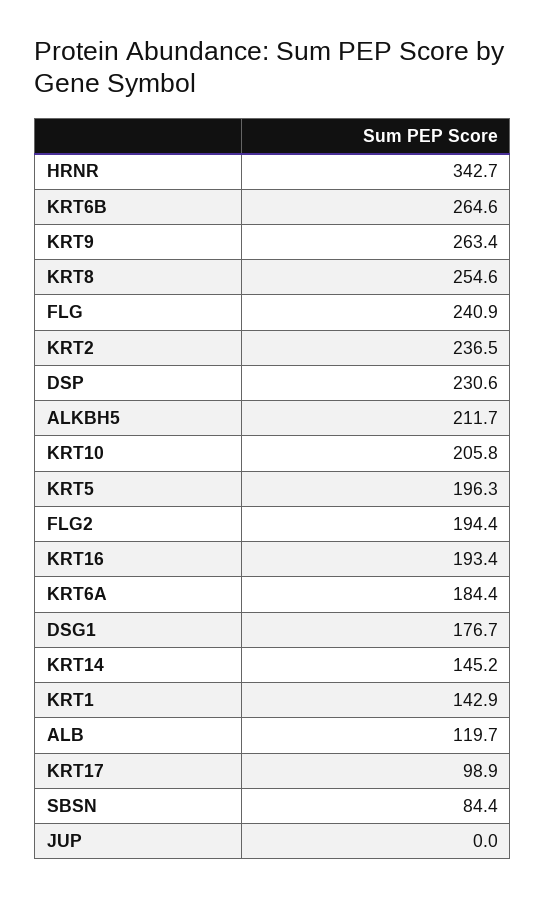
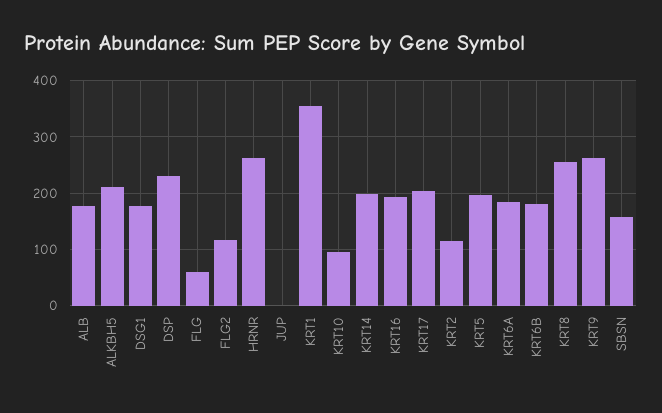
  {
-   "HRNR": 342.7,
+   "HRNR": 260,
-   "KRT6B": 264.6,
+   "KRT6B": 180,
    "KRT9": 263.4,
    "KRT8": 254.6,
-   "FLG": 240.9,
+   "FLG": 60,
-   "KRT2": 236.5,
+   "KRT2": 120,
    "DSP": 230.6,
    "ALKBH5": 211.7,
-   "KRT10": 205.8,
+   "KRT10": 100,
    "KRT5": 196.3,
-   "FLG2": 194.4,
+   "FLG2": 120,
    "KRT16": 193.4,
    "KRT6A": 184.4,
    "DSG1": 176.7,
-   "KRT14": 145.2,
+   "KRT14": 200,
-   "KRT1": 142.9,
+   "KRT1": 360,
-   "ALB": 119.7,
+   "ALB": 180,
-   "KRT17": 98.9,
+   "KRT17": 200,
-   "SBSN": 84.4,
+   "SBSN": 160,
    "JUP": 0
  }

